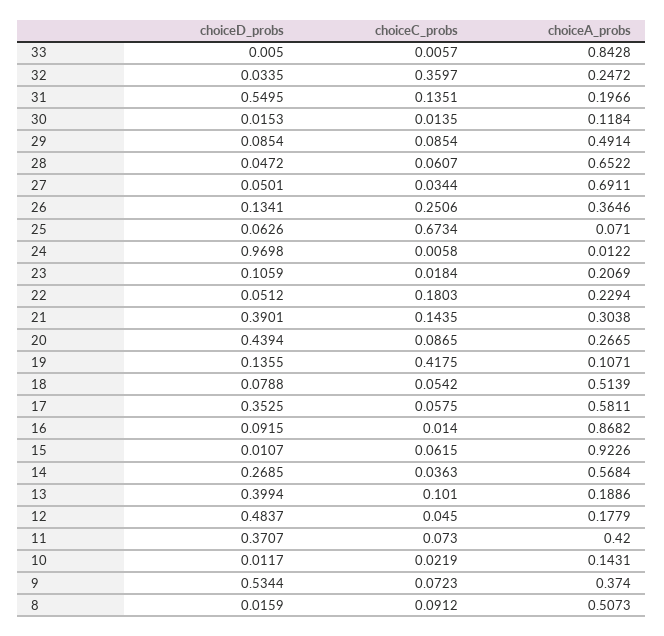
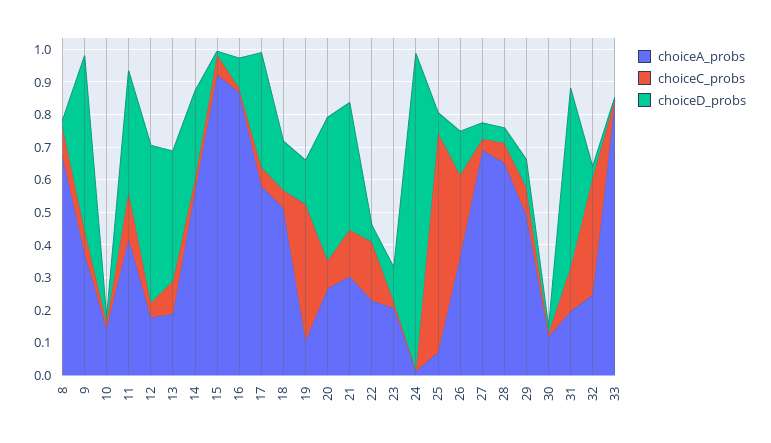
  {
    "choiceD_probs": {
      "33": 0.005,
      "32": 0.0335,
      "31": 0.5495,
      "30": 0.0153,
      "29": 0.0854,
      "28": 0.0472,
      "27": 0.0501,
      "26": 0.1341,
      "25": 0.0626,
      "24": 0.9698,
      "23": 0.1059,
      "22": 0.0512,
      "21": 0.3901,
      "20": 0.4394,
      "19": 0.1355,
-     "18": 0.0788,
+     "18": 0.15,
      "17": 0.3525,
      "16": 0.0915,
      "15": 0.0107,
      "14": 0.2685,
      "13": 0.3994,
      "12": 0.4837,
      "11": 0.3707,
      "10": 0.0117,
      "9": 0.5344,
      "8": 0.0159
    },
    "choiceC_probs": {
      "33": 0.0057,
      "32": 0.3597,
      "31": 0.1351,
      "30": 0.0135,
      "29": 0.0854,
      "28": 0.0607,
      "27": 0.0344,
      "26": 0.2506,
      "25": 0.6734,
      "24": 0.0058,
      "23": 0.0184,
      "22": 0.1803,
      "21": 0.1435,
      "20": 0.0865,
      "19": 0.4175,
      "18": 0.0542,
      "17": 0.0575,
      "16": 0.014,
      "15": 0.0615,
      "14": 0.0363,
      "13": 0.101,
      "12": 0.045,
-     "11": 0.073,
+     "11": 0.15,
      "10": 0.0219,
      "9": 0.0723,
      "8": 0.0912
    },
    "choiceA_probs": {
      "33": 0.8428,
      "32": 0.2472,
      "31": 0.1966,
      "30": 0.1184,
      "29": 0.4914,
      "28": 0.6522,
      "27": 0.6911,
      "26": 0.3646,
      "25": 0.071,
      "24": 0.0122,
      "23": 0.2069,
      "22": 0.2294,
      "21": 0.3038,
      "20": 0.2665,
      "19": 0.1071,
      "18": 0.5139,
      "17": 0.5811,
      "16": 0.8682,
      "15": 0.9226,
      "14": 0.5684,
      "13": 0.1886,
      "12": 0.1779,
      "11": 0.42,
      "10": 0.1431,
      "9": 0.374,
-     "8": 0.5073
+     "8": 0.675
    }
  }

